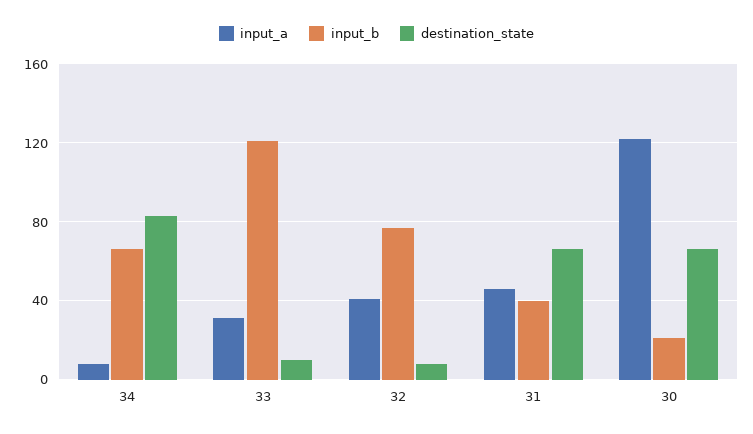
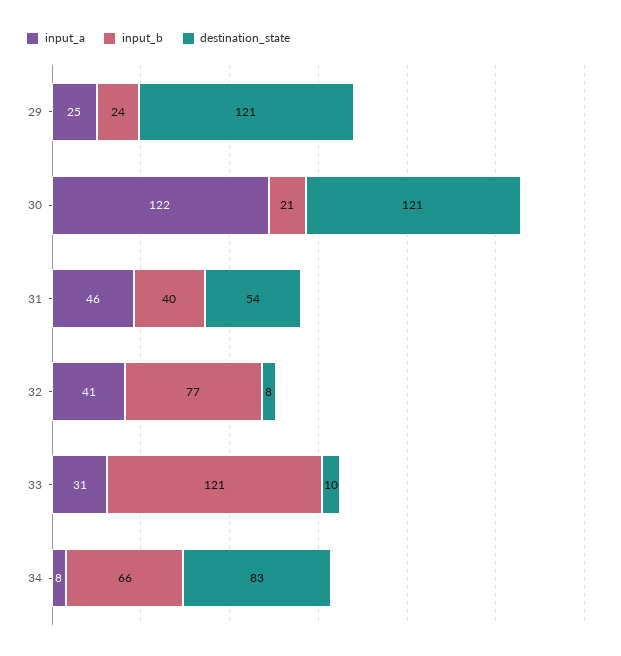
  {
    "input_a": {
      "34": 8,
      "33": 31,
      "32": 41,
      "31": 46,
-     "30": 122
+     "30": 122,
+     "29": 25
    },
    "input_b": {
      "34": 66,
      "33": 121,
      "32": 77,
      "31": 40,
-     "30": 21
+     "30": 21,
+     "29": 24
    },
    "destination_state": {
      "34": 83,
      "33": 10,
      "32": 8,
-     "31": 65,
+     "31": 54,
-     "30": 65
+     "30": 121,
+     "29": 121
    }
  }

